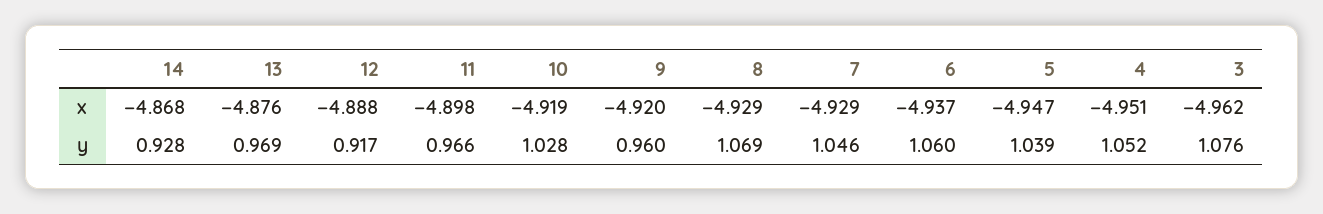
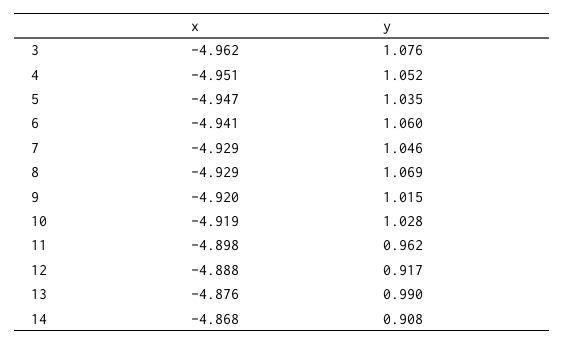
  {
    "14": {
      "x": -4.868,
-     "y": 0.928
+     "y": 0.908
    },
    "13": {
      "x": -4.876,
-     "y": 0.969
+     "y": 0.99
    },
    "12": {
      "x": -4.888,
      "y": 0.917
    },
    "11": {
      "x": -4.898,
-     "y": 0.966
+     "y": 0.962
    },
    "10": {
      "x": -4.919,
      "y": 1.028
    },
    "9": {
      "x": -4.92,
-     "y": 0.96
+     "y": 1.015
    },
    "8": {
      "x": -4.929,
      "y": 1.069
    },
    "7": {
      "x": -4.929,
      "y": 1.046
    },
    "6": {
-     "x": -4.937,
+     "x": -4.941,
      "y": 1.06
    },
    "5": {
      "x": -4.947,
-     "y": 1.039
+     "y": 1.035
    },
    "4": {
      "x": -4.951,
      "y": 1.052
    },
    "3": {
      "x": -4.962,
      "y": 1.076
    }
  }

